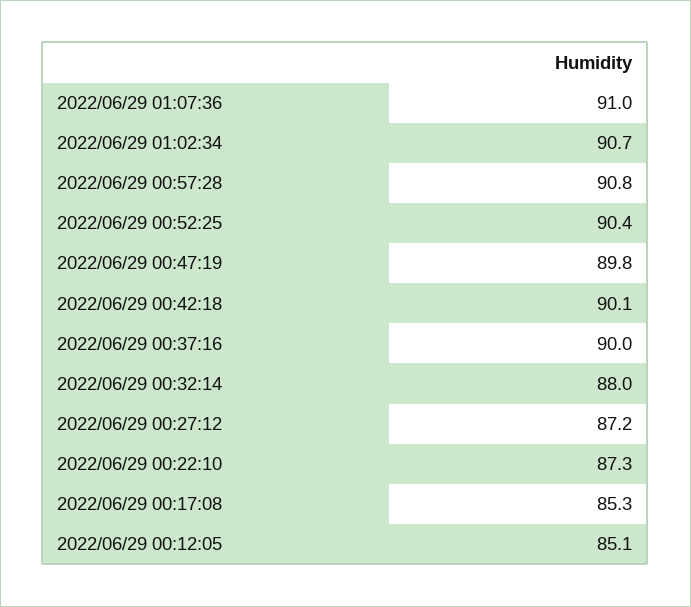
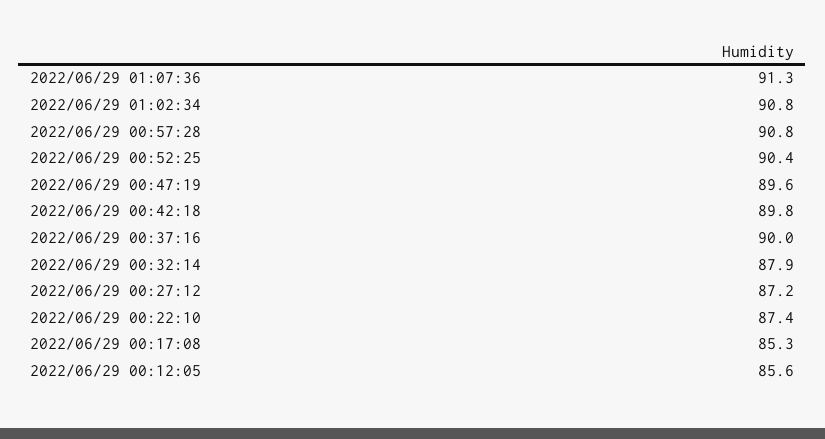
  {
-   "2022/06/29 01:07:36": 91,
+   "2022/06/29 01:07:36": 91.3,
-   "2022/06/29 01:02:34": 90.7,
+   "2022/06/29 01:02:34": 90.8,
    "2022/06/29 00:57:28": 90.8,
    "2022/06/29 00:52:25": 90.4,
-   "2022/06/29 00:47:19": 89.8,
+   "2022/06/29 00:47:19": 89.6,
-   "2022/06/29 00:42:18": 90.1,
+   "2022/06/29 00:42:18": 89.8,
    "2022/06/29 00:37:16": 90,
-   "2022/06/29 00:32:14": 88,
+   "2022/06/29 00:32:14": 87.9,
    "2022/06/29 00:27:12": 87.2,
-   "2022/06/29 00:22:10": 87.3,
+   "2022/06/29 00:22:10": 87.4,
    "2022/06/29 00:17:08": 85.3,
-   "2022/06/29 00:12:05": 85.1
+   "2022/06/29 00:12:05": 85.6
  }

